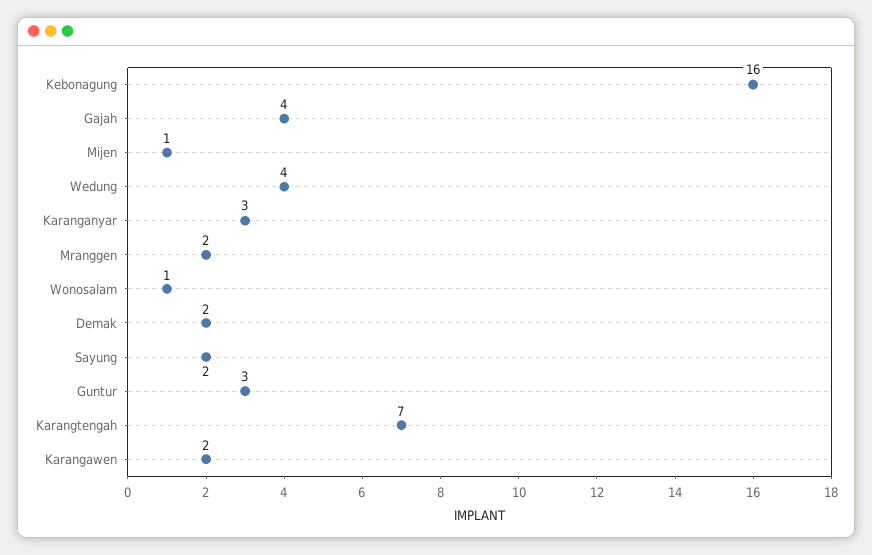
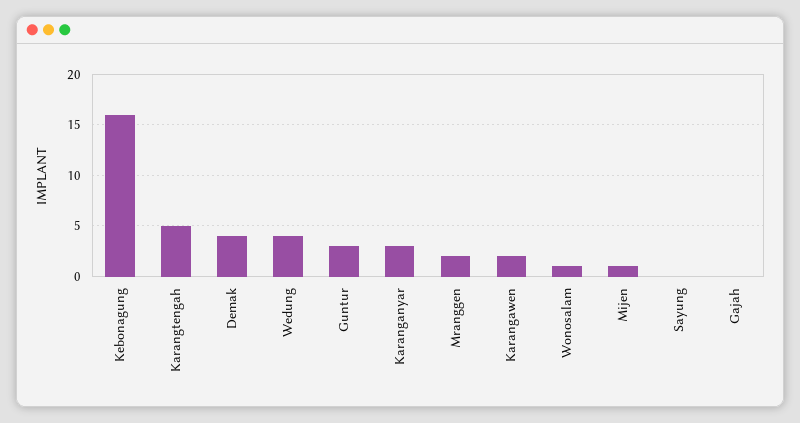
  {
    "Kebonagung": 16,
-   "Gajah": 4,
+   "Gajah": 0,
    "Mijen": 1,
    "Wedung": 4,
    "Karanganyar": 3,
    "Mranggen": 2,
    "Wonosalam": 1,
-   "Demak": 2,
+   "Demak": 4,
-   "Sayung": 2,
+   "Sayung": 0,
    "Guntur": 3,
-   "Karangtengah": 7,
+   "Karangtengah": 5,
    "Karangawen": 2
  }

